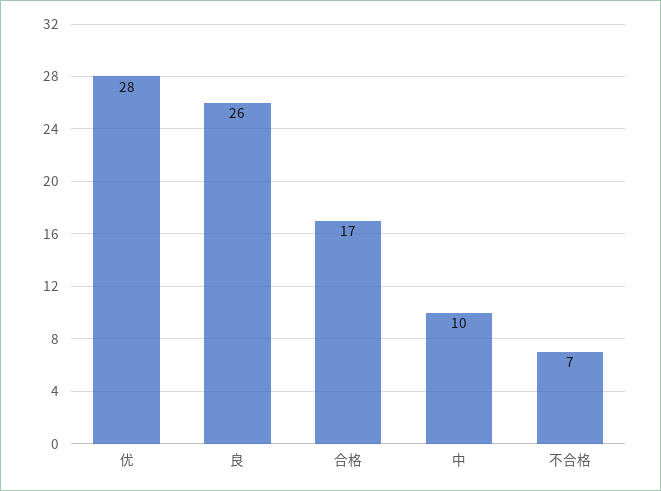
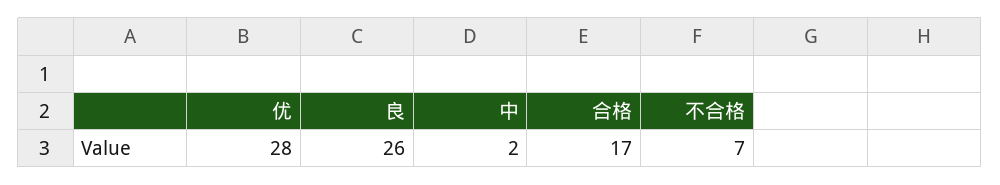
  {
    "优": 28,
    "良": 26,
    "合格": 17,
-   "中": 10,
+   "中": 2,
    "不合格": 7
  }

